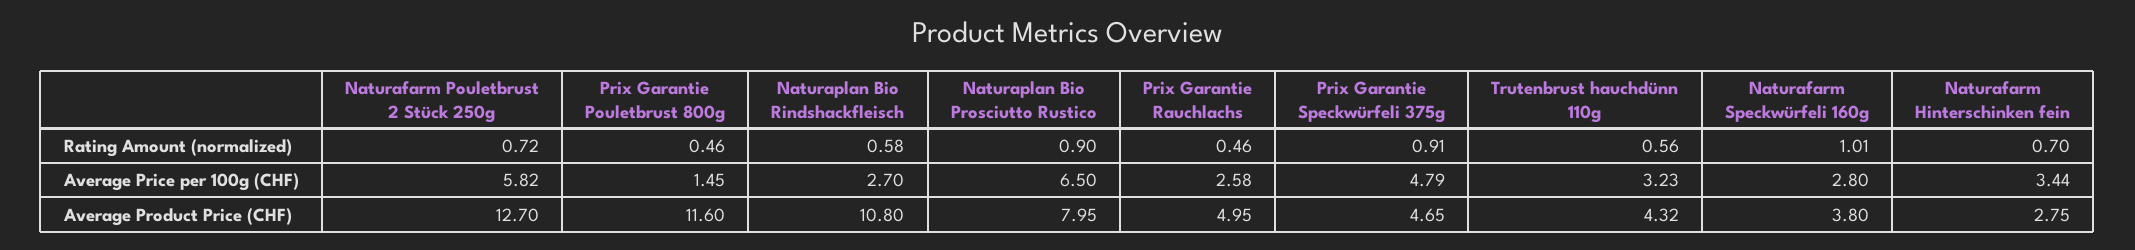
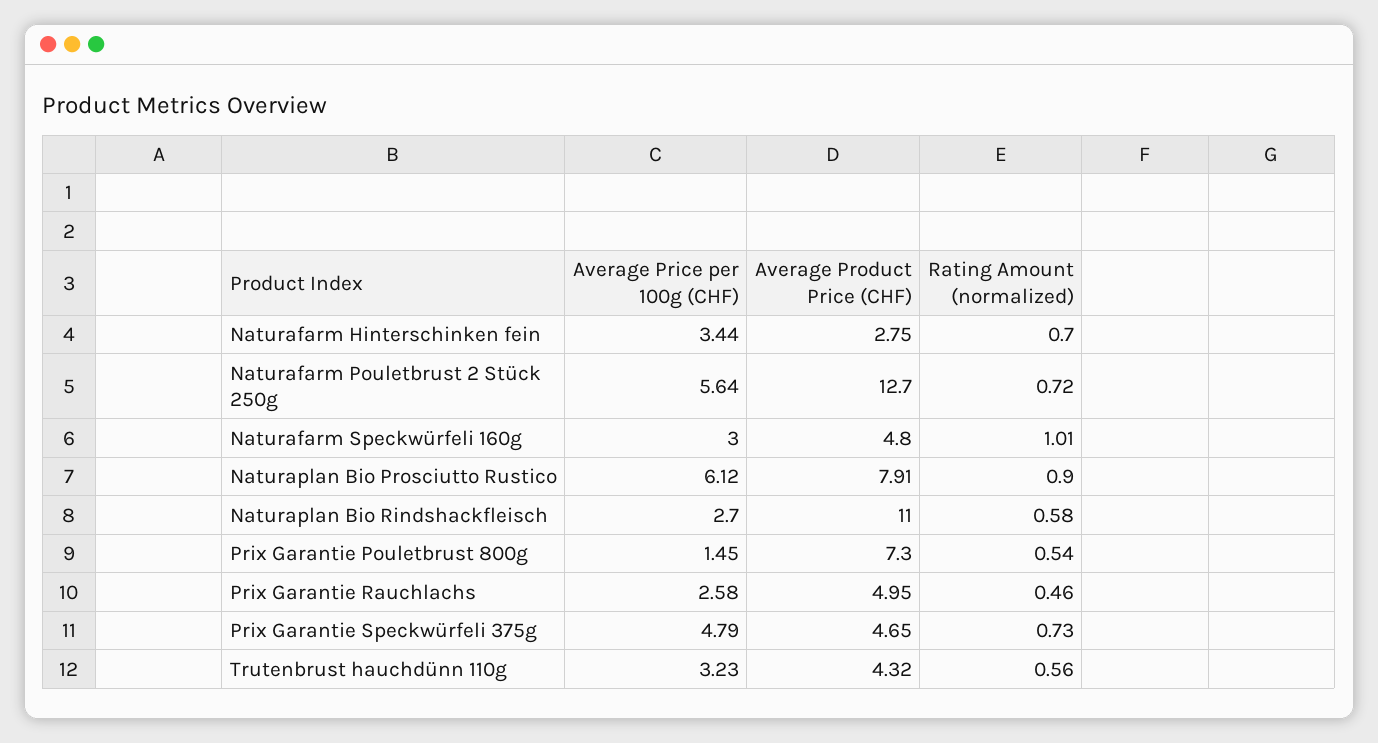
  {
    "Naturafarm Pouletbrust 2 Stück 250g": {
      "Rating Amount (normalized)": 0.72,
-     "Average Price per 100g (CHF)": 5.82,
+     "Average Price per 100g (CHF)": 5.64,
      "Average Product Price (CHF)": 12.7
    },
    "Prix Garantie Pouletbrust 800g": {
-     "Rating Amount (normalized)": 0.46,
+     "Rating Amount (normalized)": 0.54,
      "Average Price per 100g (CHF)": 1.45,
-     "Average Product Price (CHF)": 11.6
+     "Average Product Price (CHF)": 7.3
    },
    "Naturaplan Bio Rindshackfleisch": {
      "Rating Amount (normalized)": 0.58,
      "Average Price per 100g (CHF)": 2.7,
-     "Average Product Price (CHF)": 10.8
+     "Average Product Price (CHF)": 11
    },
    "Naturaplan Bio Prosciutto Rustico": {
      "Rating Amount (normalized)": 0.9,
-     "Average Price per 100g (CHF)": 6.5,
+     "Average Price per 100g (CHF)": 6.12,
-     "Average Product Price (CHF)": 7.95
+     "Average Product Price (CHF)": 7.91
    },
    "Prix Garantie Rauchlachs": {
      "Rating Amount (normalized)": 0.46,
      "Average Price per 100g (CHF)": 2.58,
      "Average Product Price (CHF)": 4.95
    },
    "Prix Garantie Speckwürfeli 375g": {
-     "Rating Amount (normalized)": 0.91,
+     "Rating Amount (normalized)": 0.73,
      "Average Price per 100g (CHF)": 4.79,
      "Average Product Price (CHF)": 4.65
    },
    "Trutenbrust hauchdünn 110g": {
      "Rating Amount (normalized)": 0.56,
      "Average Price per 100g (CHF)": 3.23,
      "Average Product Price (CHF)": 4.32
    },
    "Naturafarm Speckwürfeli 160g": {
      "Rating Amount (normalized)": 1.01,
-     "Average Price per 100g (CHF)": 2.8,
+     "Average Price per 100g (CHF)": 3,
-     "Average Product Price (CHF)": 3.8
+     "Average Product Price (CHF)": 4.8
    },
    "Naturafarm Hinterschinken fein": {
      "Rating Amount (normalized)": 0.7,
      "Average Price per 100g (CHF)": 3.44,
      "Average Product Price (CHF)": 2.75
    }
  }

